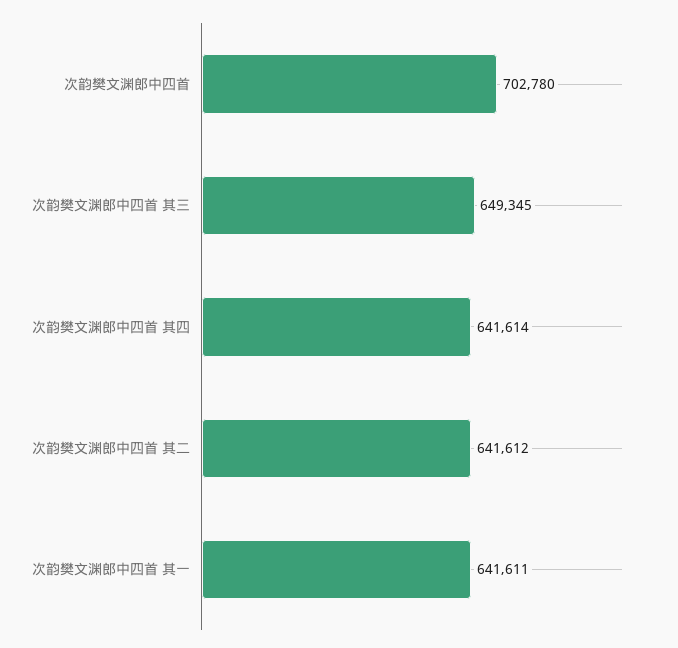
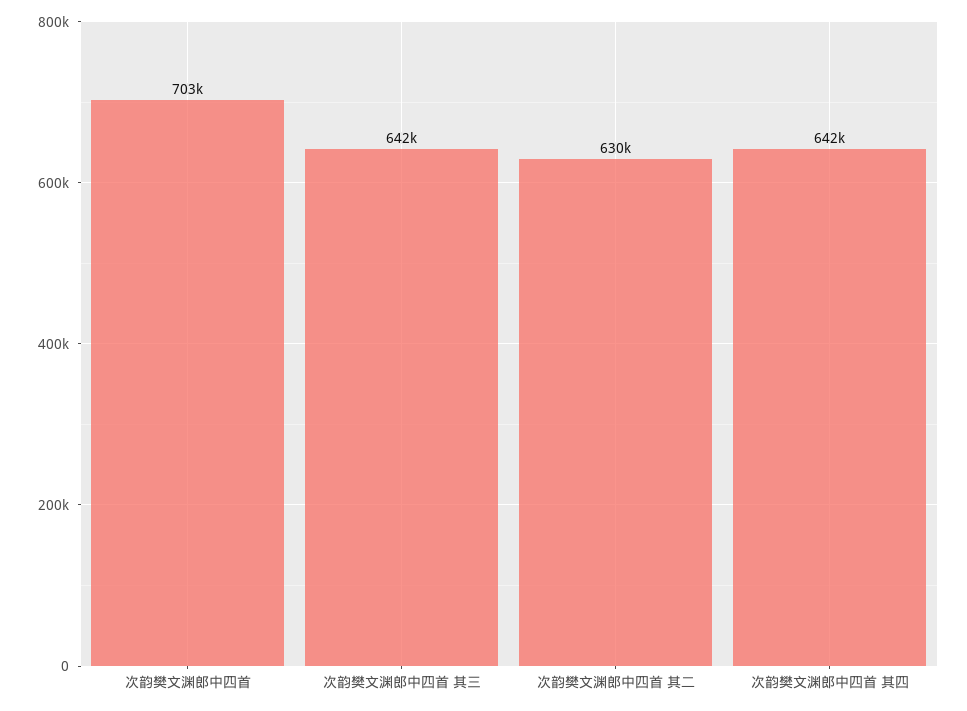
  {
    "次韵樊文渊郎中四首": 702780,
-   "次韵樊文渊郎中四首 其三": 649345,
+   "次韵樊文渊郎中四首 其三": 642000,
    "次韵樊文渊郎中四首 其四": 641614,
-   "次韵樊文渊郎中四首 其二": 641612,
+   "次韵樊文渊郎中四首 其二": 630000
-   "次韵樊文渊郎中四首 其一": 641611
  }

